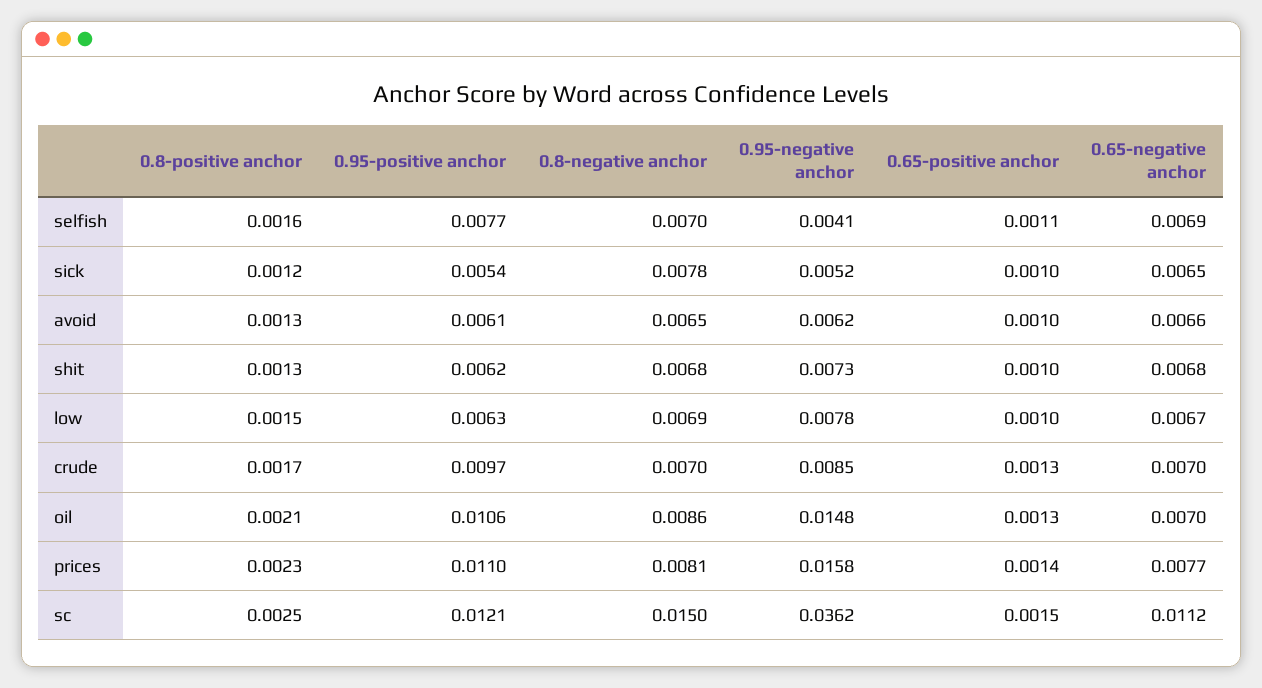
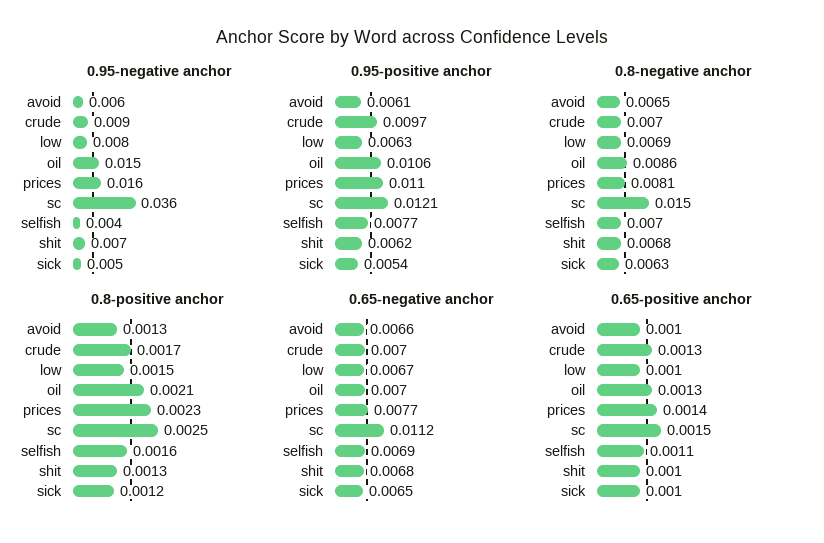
  {
    "0.8-positive anchor": {
      "selfish": 0.0016,
      "sick": 0.0012,
      "avoid": 0.0013,
      "shit": 0.0013,
      "low": 0.0015,
      "crude": 0.0017,
      "oil": 0.0021,
      "prices": 0.0023,
      "sc": 0.0025
    },
    "0.95-positive anchor": {
      "selfish": 0.0077,
      "sick": 0.0054,
      "avoid": 0.0061,
      "shit": 0.0062,
      "low": 0.0063,
      "crude": 0.0097,
      "oil": 0.0106,
      "prices": 0.011,
      "sc": 0.0121
    },
    "0.8-negative anchor": {
      "selfish": 0.007,
-     "sick": 0.0078,
+     "sick": 0.0063,
      "avoid": 0.0065,
      "shit": 0.0068,
      "low": 0.0069,
      "crude": 0.007,
      "oil": 0.0086,
      "prices": 0.0081,
      "sc": 0.015
    },
    "0.95-negative anchor": {
      "selfish": 0.0041,
      "sick": 0.0052,
      "avoid": 0.0062,
      "shit": 0.0073,
      "low": 0.0078,
      "crude": 0.0085,
      "oil": 0.0148,
      "prices": 0.0158,
      "sc": 0.0362
    },
    "0.65-positive anchor": {
      "selfish": 0.0011,
      "sick": 0.001,
      "avoid": 0.001,
      "shit": 0.001,
      "low": 0.001,
      "crude": 0.0013,
      "oil": 0.0013,
      "prices": 0.0014,
      "sc": 0.0015
    },
    "0.65-negative anchor": {
      "selfish": 0.0069,
      "sick": 0.0065,
      "avoid": 0.0066,
      "shit": 0.0068,
      "low": 0.0067,
      "crude": 0.007,
      "oil": 0.007,
      "prices": 0.0077,
      "sc": 0.0112
    }
  }

